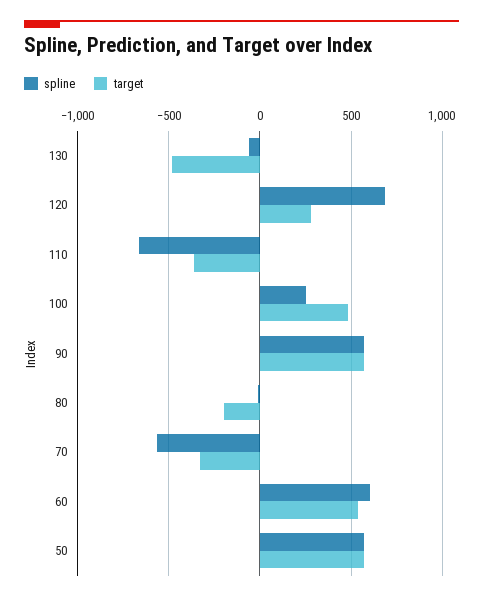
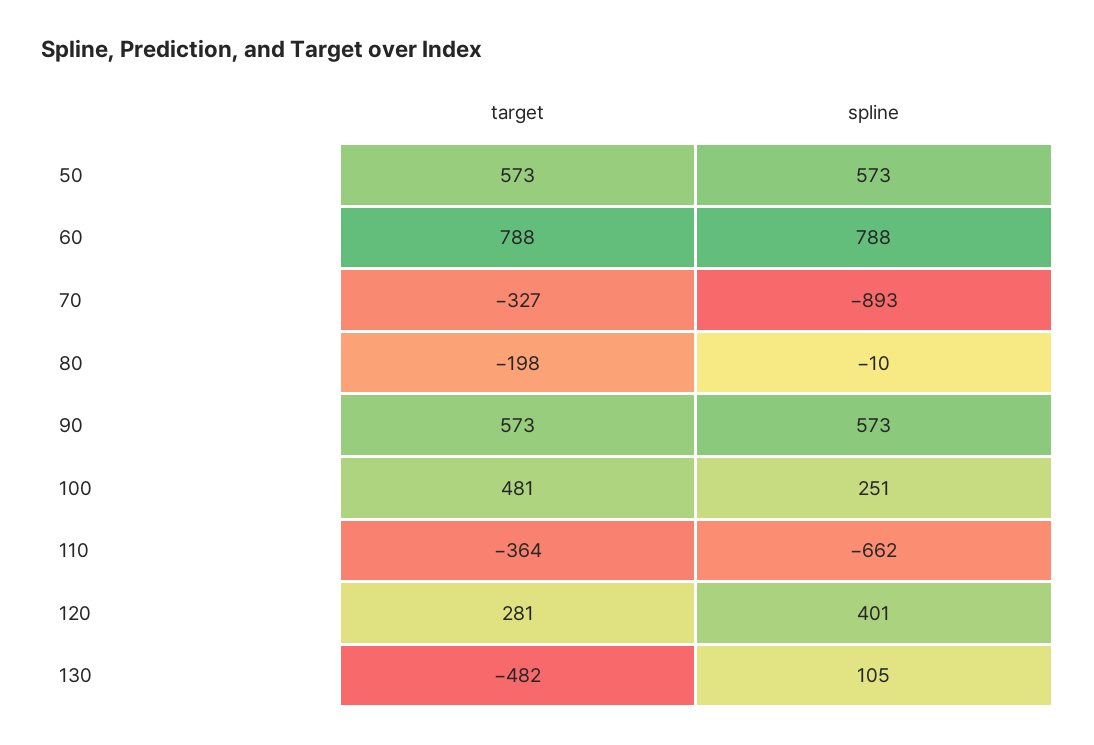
  {
    "spline": {
-     "130": -50,
+     "130": 105,
-     "120": 700,
+     "120": 401,
      "110": -662,
      "100": 251,
      "90": 573,
      "80": -10,
-     "70": -550,
+     "70": -893,
-     "60": 600,
+     "60": 788,
      "50": 573
    },
    "target": {
      "130": -482,
      "120": 281,
      "110": -364,
      "100": 481,
      "90": 573,
      "80": -198,
      "70": -327,
-     "60": 550,
+     "60": 788,
      "50": 573
    }
  }

